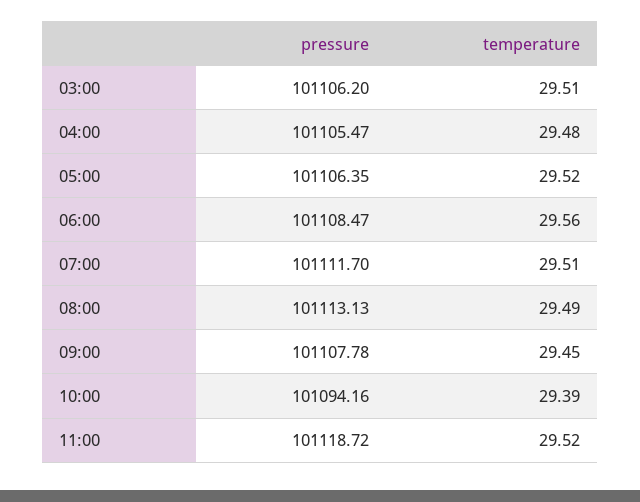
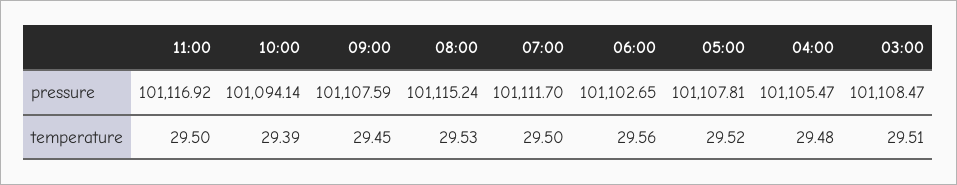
  {
    "pressure": {
-     "03:00": 101106.2,
+     "03:00": 101108.47,
      "04:00": 101105.47,
-     "05:00": 101106.35,
+     "05:00": 101107.81,
-     "06:00": 101108.47,
+     "06:00": 101102.65,
      "07:00": 101111.7,
-     "08:00": 101113.13,
+     "08:00": 101115.24,
-     "09:00": 101107.78,
+     "09:00": 101107.59,
-     "10:00": 101094.16,
+     "10:00": 101094.14,
-     "11:00": 101118.72
+     "11:00": 101116.92
    },
    "temperature": {
      "03:00": 29.51,
      "04:00": 29.48,
      "05:00": 29.52,
      "06:00": 29.56,
-     "07:00": 29.51,
+     "07:00": 29.5,
-     "08:00": 29.49,
+     "08:00": 29.53,
      "09:00": 29.45,
      "10:00": 29.39,
-     "11:00": 29.52
+     "11:00": 29.5
    }
  }

